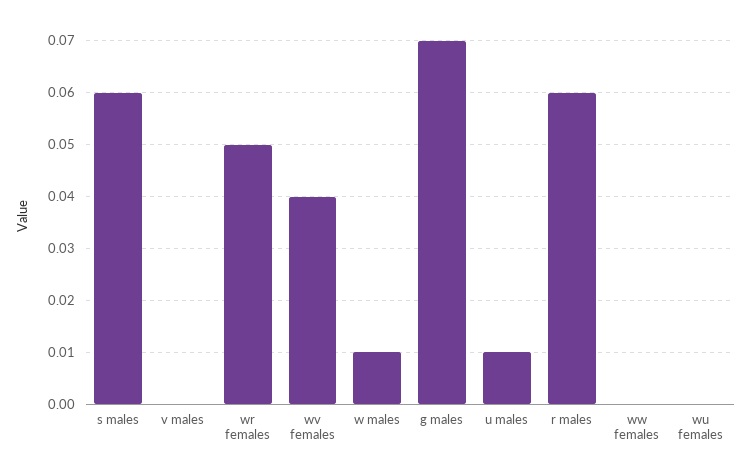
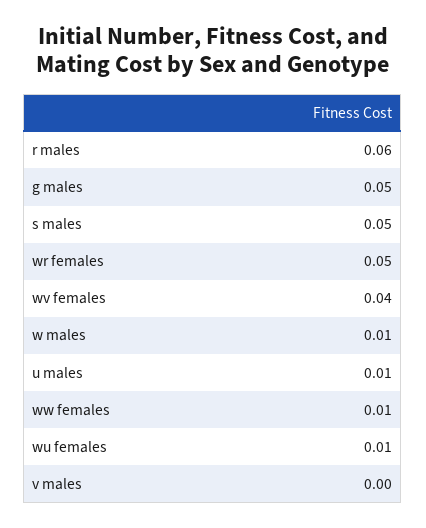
  {
-   "s males": 0.06,
+   "s males": 0.05,
    "v males": 0,
    "wr females": 0.05,
    "wv females": 0.04,
    "w males": 0.01,
-   "g males": 0.07,
+   "g males": 0.05,
    "u males": 0.01,
    "r males": 0.06,
-   "ww females": 0,
+   "ww females": 0.01,
-   "wu females": 0
+   "wu females": 0.01
  }

